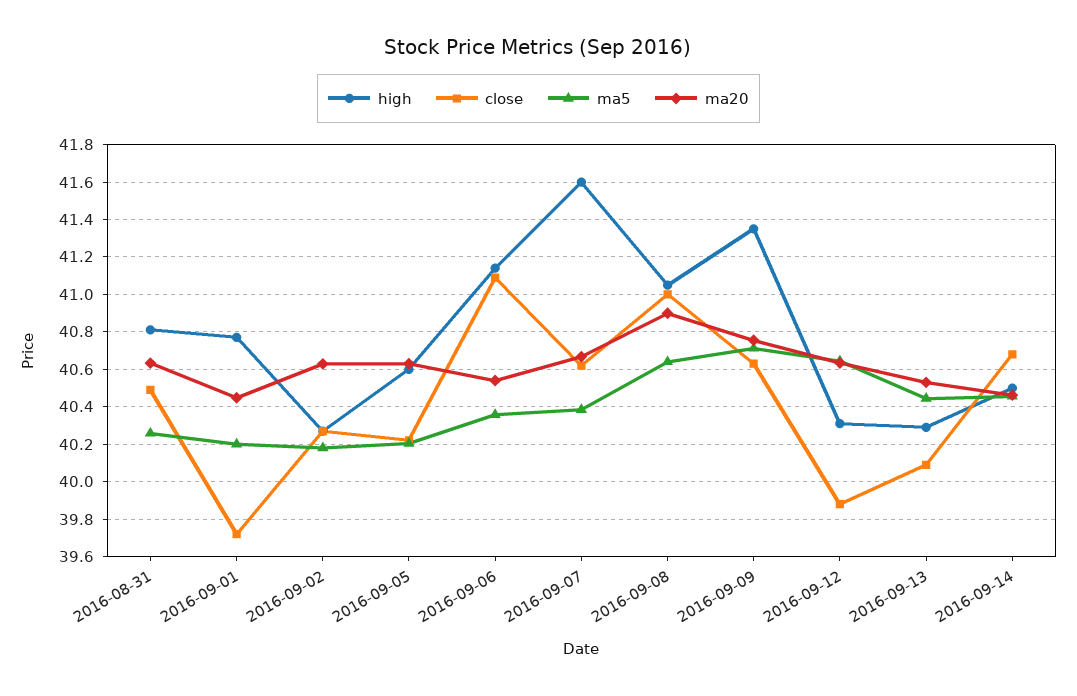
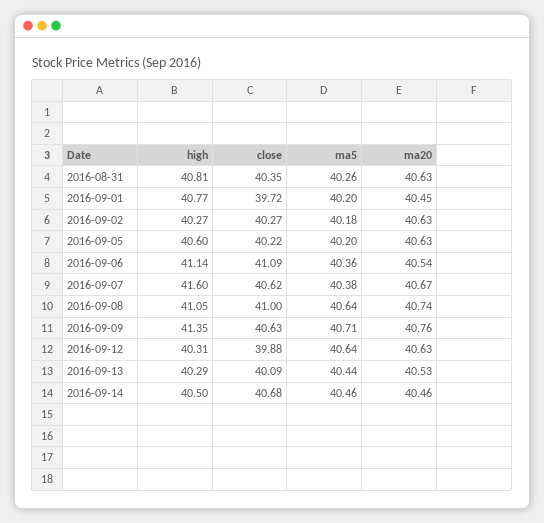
  {
    "high": {
      "2016-08-31": 40.81,
      "2016-09-01": 40.77,
      "2016-09-02": 40.27,
      "2016-09-05": 40.6,
      "2016-09-06": 41.14,
      "2016-09-07": 41.6,
      "2016-09-08": 41.05,
      "2016-09-09": 41.35,
      "2016-09-12": 40.31,
      "2016-09-13": 40.29,
      "2016-09-14": 40.5
    },
    "close": {
-     "2016-08-31": 40.5,
+     "2016-08-31": 40.35,
      "2016-09-01": 39.72,
      "2016-09-02": 40.27,
      "2016-09-05": 40.22,
      "2016-09-06": 41.09,
      "2016-09-07": 40.62,
      "2016-09-08": 41,
      "2016-09-09": 40.63,
      "2016-09-12": 39.88,
      "2016-09-13": 40.09,
      "2016-09-14": 40.68
    },
    "ma5": {
      "2016-08-31": 40.26,
      "2016-09-01": 40.2,
      "2016-09-02": 40.18,
      "2016-09-05": 40.2,
      "2016-09-06": 40.36,
      "2016-09-07": 40.38,
      "2016-09-08": 40.64,
      "2016-09-09": 40.71,
      "2016-09-12": 40.64,
      "2016-09-13": 40.44,
      "2016-09-14": 40.46
    },
    "ma20": {
      "2016-08-31": 40.63,
      "2016-09-01": 40.45,
      "2016-09-02": 40.63,
      "2016-09-05": 40.63,
      "2016-09-06": 40.54,
      "2016-09-07": 40.67,
-     "2016-09-08": 40.9,
+     "2016-09-08": 40.74,
      "2016-09-09": 40.76,
      "2016-09-12": 40.63,
      "2016-09-13": 40.53,
      "2016-09-14": 40.46
    }
  }

